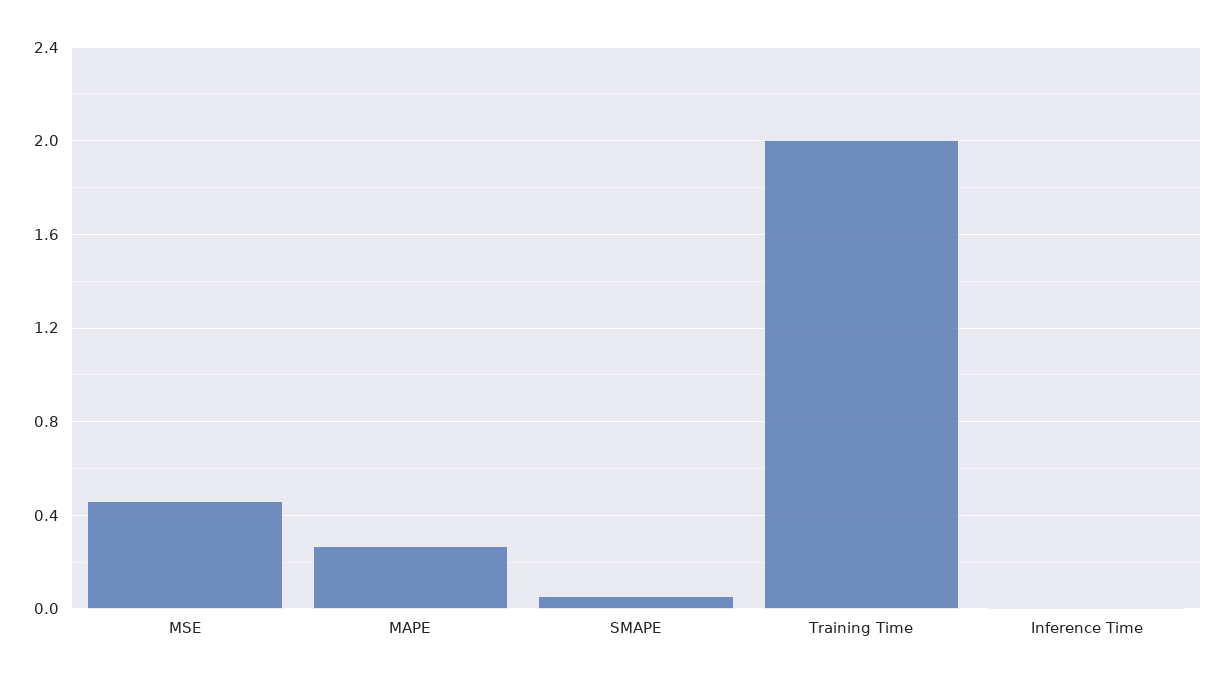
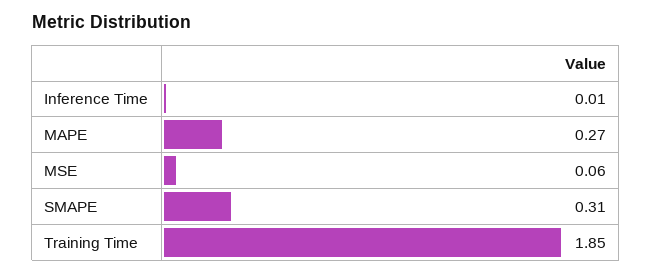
  {
-   "MSE": 0.45,
+   "MSE": 0.06,
    "MAPE": 0.27,
-   "SMAPE": 0.05,
+   "SMAPE": 0.31,
-   "Training Time": 2,
+   "Training Time": 1.85,
    "Inference Time": 0.01
  }

